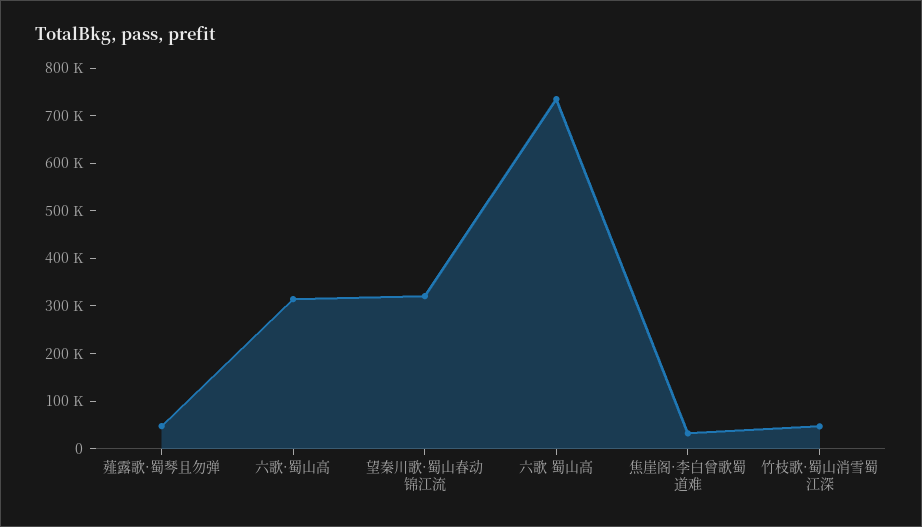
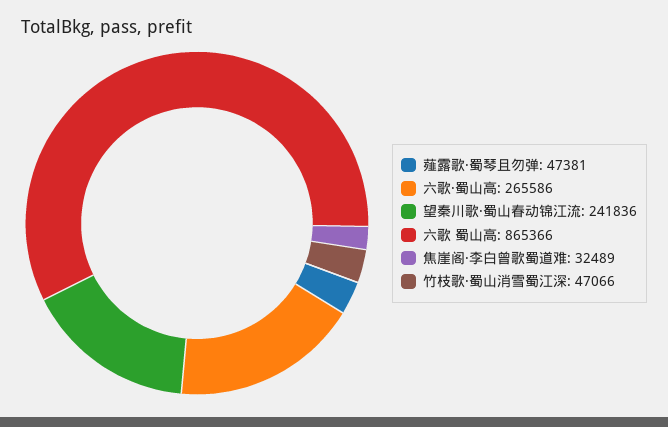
  {
    "薤露歌·蜀琴且勿弹": 47381,
-   "六歌·蜀山高": 320000,
+   "六歌·蜀山高": 265586,
-   "望秦川歌·蜀山春动锦江流": 320000,
+   "望秦川歌·蜀山春动锦江流": 241836,
-   "六歌 蜀山高": 740000,
+   "六歌 蜀山高": 865366,
    "焦崖阁·李白曾歌蜀道难": 32489,
    "竹枝歌·蜀山消雪蜀江深": 47066
  }

